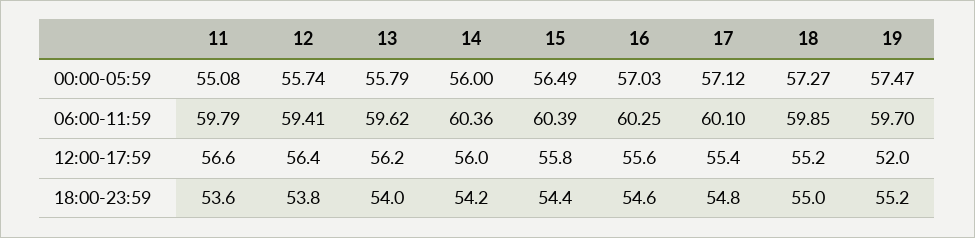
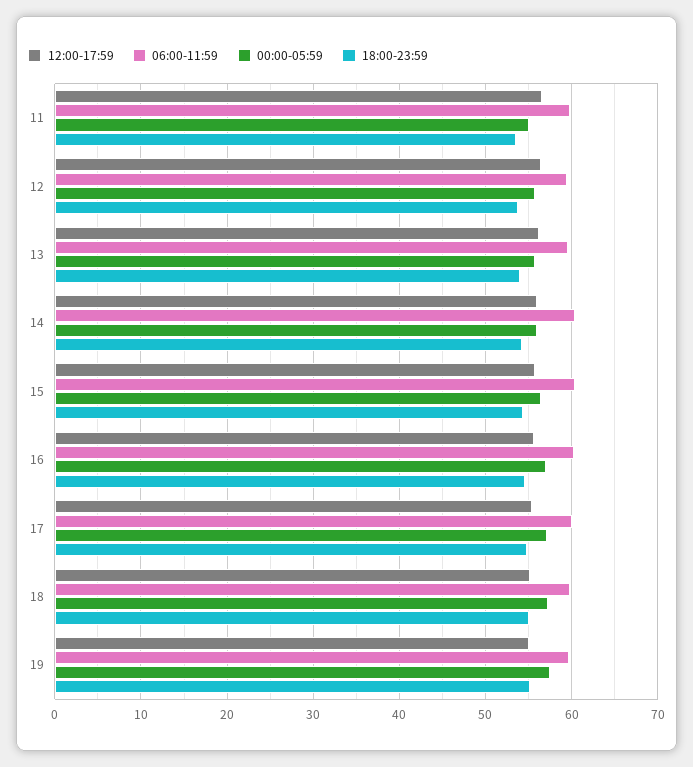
  {
    "00:00-05:59": {
      "11": 55.08,
      "12": 55.74,
      "13": 55.79,
      "14": 56,
      "15": 56.49,
      "16": 57.03,
      "17": 57.12,
      "18": 57.27,
      "19": 57.47
    },
    "06:00-11:59": {
      "11": 59.79,
      "12": 59.41,
      "13": 59.62,
      "14": 60.36,
      "15": 60.39,
      "16": 60.25,
      "17": 60.1,
      "18": 59.85,
      "19": 59.7
    },
    "12:00-17:59": {
      "11": 56.6,
      "12": 56.4,
      "13": 56.2,
      "14": 56,
      "15": 55.8,
      "16": 55.6,
      "17": 55.4,
      "18": 55.2,
-     "19": 52
+     "19": 55
    },
    "18:00-23:59": {
      "11": 53.6,
      "12": 53.8,
      "13": 54,
      "14": 54.2,
      "15": 54.4,
      "16": 54.6,
      "17": 54.8,
      "18": 55,
      "19": 55.2
    }
  }

